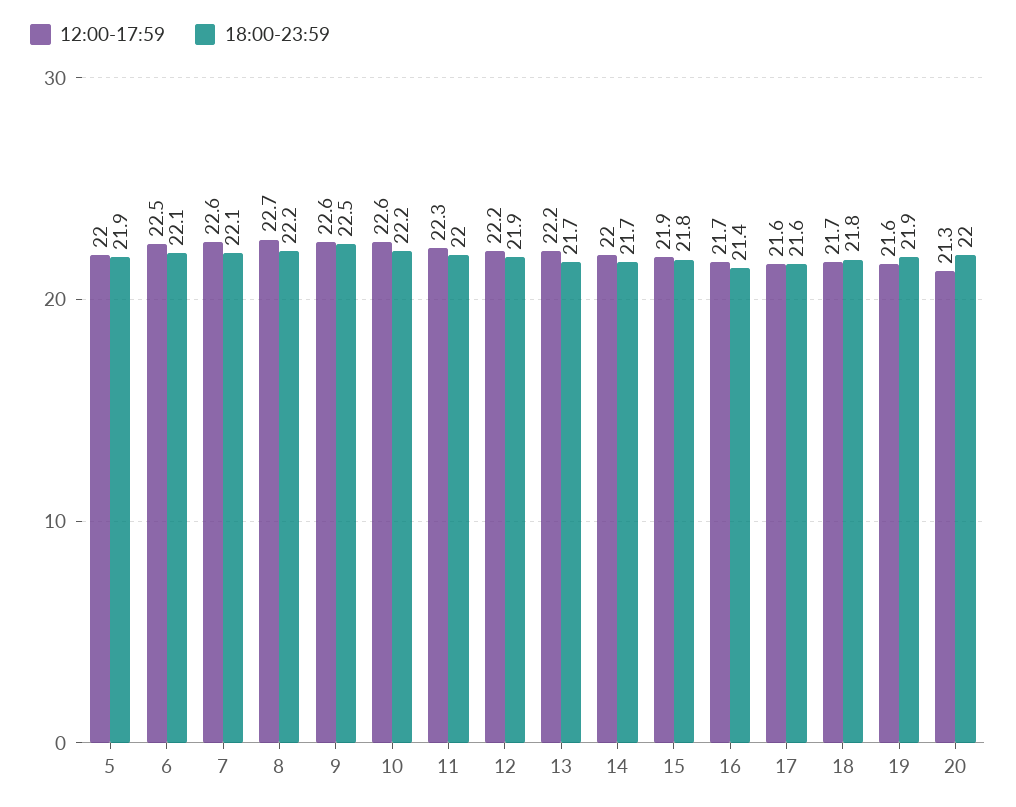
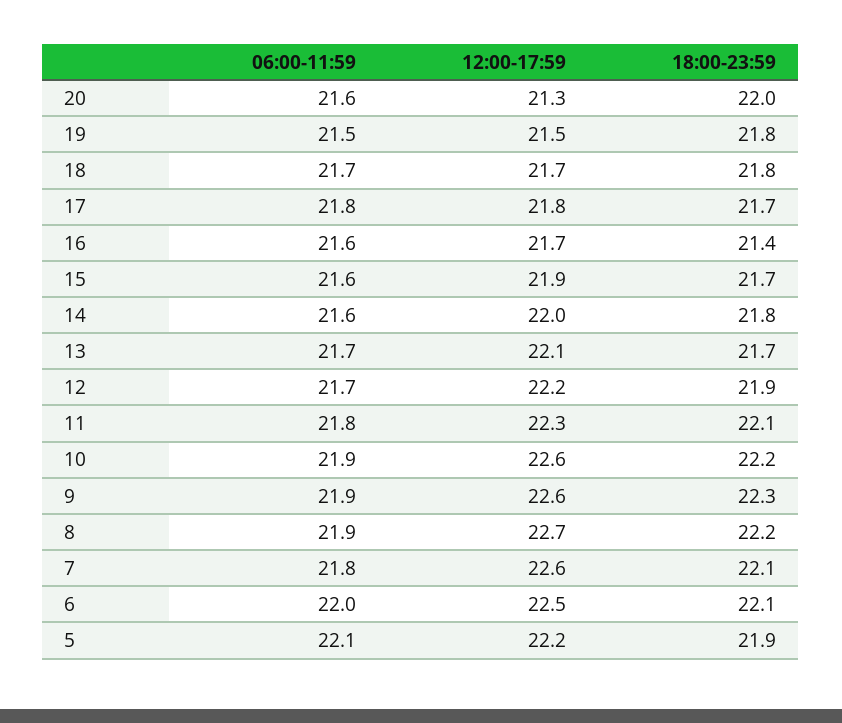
  {
    "12:00-17:59": {
-     "5": 22,
+     "5": 22.2,
      "6": 22.5,
      "7": 22.6,
      "8": 22.7,
      "9": 22.6,
      "10": 22.6,
      "11": 22.3,
      "12": 22.2,
-     "13": 22.2,
+     "13": 22.1,
      "14": 22,
      "15": 21.9,
      "16": 21.7,
-     "17": 21.6,
+     "17": 21.8,
      "18": 21.7,
-     "19": 21.6,
+     "19": 21.5,
      "20": 21.3
    },
    "18:00-23:59": {
      "5": 21.9,
      "6": 22.1,
      "7": 22.1,
      "8": 22.2,
-     "9": 22.5,
+     "9": 22.3,
      "10": 22.2,
-     "11": 22,
+     "11": 22.1,
      "12": 21.9,
      "13": 21.7,
-     "14": 21.7,
+     "14": 21.8,
-     "15": 21.8,
+     "15": 21.7,
      "16": 21.4,
-     "17": 21.6,
+     "17": 21.7,
      "18": 21.8,
-     "19": 21.9,
+     "19": 21.8,
      "20": 22
-   }
+   },
+   "06:00-11:59": {
+     "20": 21.6,
+     "19": 21.5,
+     "18": 21.7,
+     "17": 21.8,
+     "16": 21.6,
+     "15": 21.6,
+     "14": 21.6,
+     "13": 21.7,
+     "12": 21.7,
+     "11": 21.8,
+     "10": 21.9,
+     "9": 21.9,
+     "8": 21.9,
+     "7": 21.8,
+     "6": 22,
+     "5": 22.1
+   }
  }

